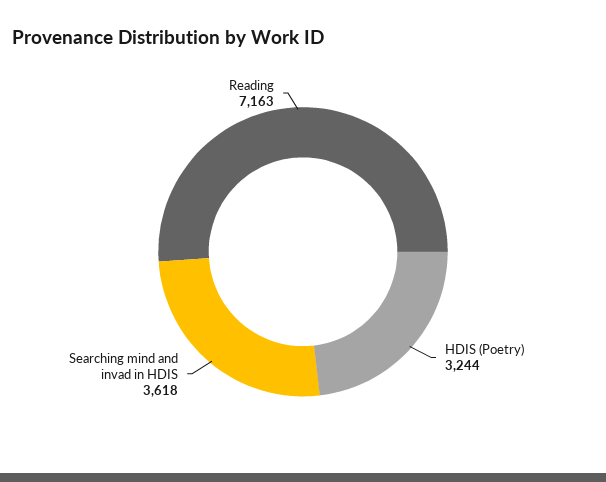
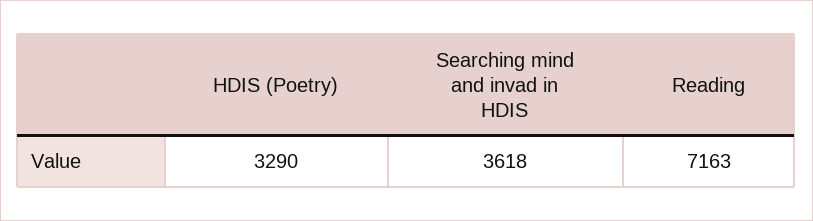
  {
-   "HDIS (Poetry)": 3244,
+   "HDIS (Poetry)": 3290,
    "Searching mind and invad in HDIS": 3618,
    "Reading": 7163
  }

